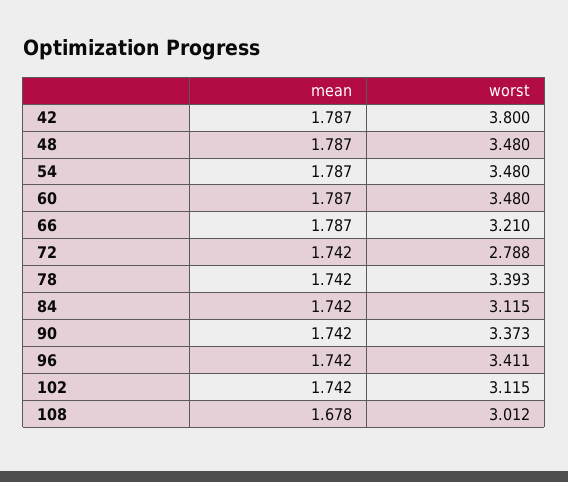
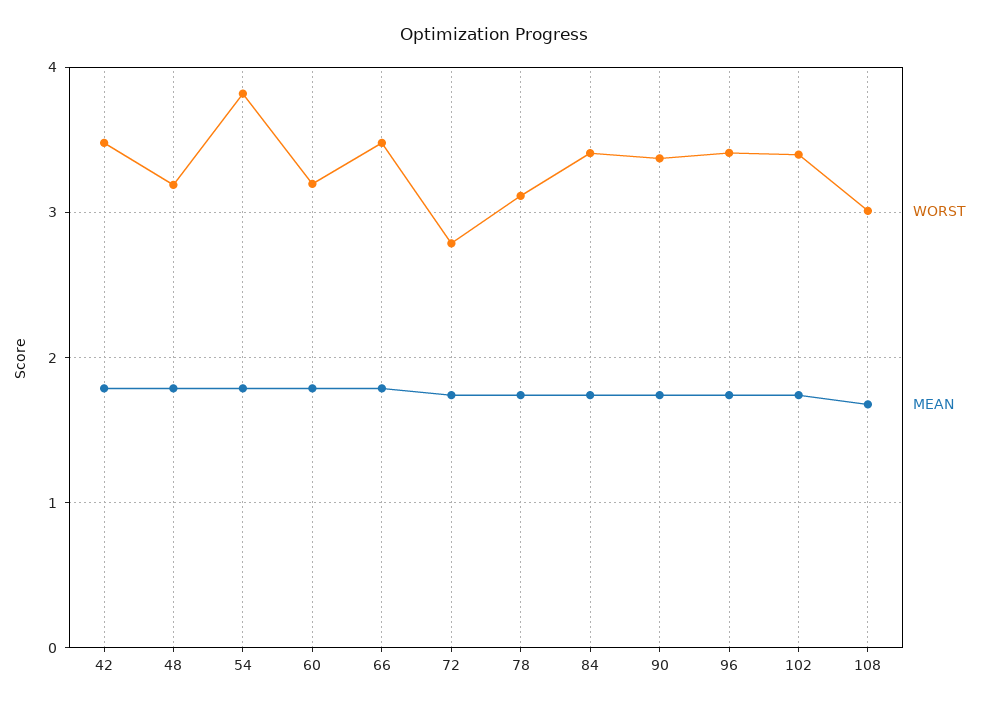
  {
    "mean": {
      "42": 1.787,
      "48": 1.787,
      "54": 1.787,
      "60": 1.787,
      "66": 1.787,
      "72": 1.742,
      "78": 1.742,
      "84": 1.742,
      "90": 1.742,
      "96": 1.742,
      "102": 1.742,
      "108": 1.678
    },
    "worst": {
-     "42": 3.8,
+     "42": 3.5,
-     "48": 3.48,
+     "48": 3.2,
-     "54": 3.48,
+     "54": 3.8,
-     "60": 3.48,
+     "60": 3.2,
-     "66": 3.21,
+     "66": 3.5,
      "72": 2.788,
-     "78": 3.393,
+     "78": 3.1,
-     "84": 3.115,
+     "84": 3.4,
      "90": 3.373,
      "96": 3.411,
-     "102": 3.115,
+     "102": 3.4,
      "108": 3.012
    }
  }

